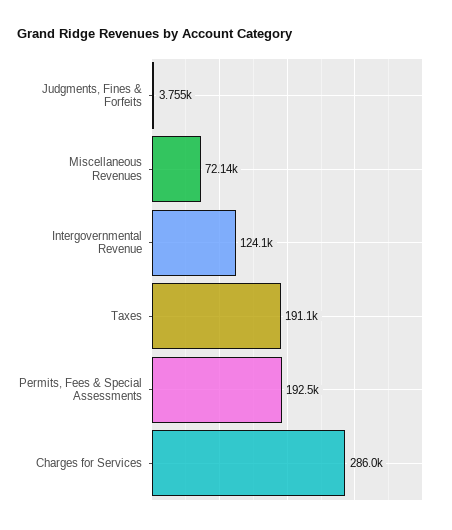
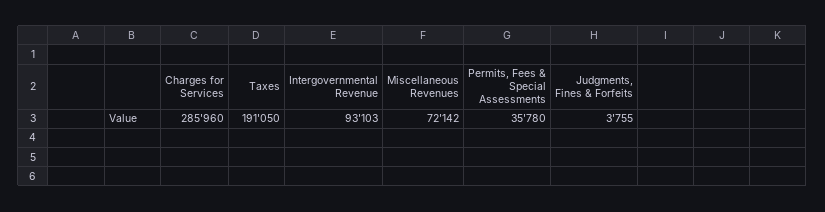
  {
    "Judgments, Fines & Forfeits": 3755,
    "Miscellaneous Revenues": 72142,
-   "Intergovernmental Revenue": 124100,
+   "Intergovernmental Revenue": 93103,
    "Taxes": 191050,
-   "Permits, Fees & Special Assessments": 192500,
+   "Permits, Fees & Special Assessments": 35780,
    "Charges for Services": 285960
  }

